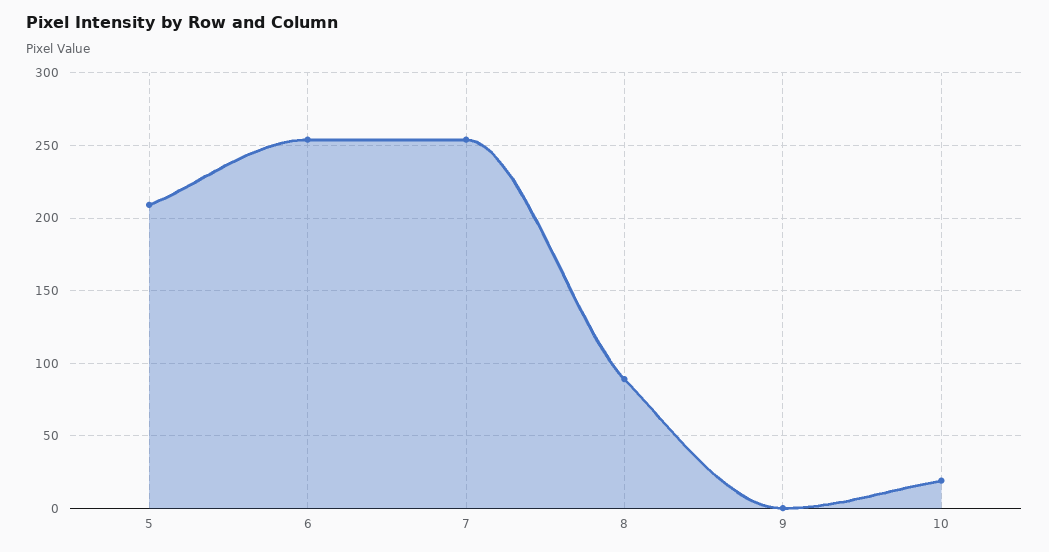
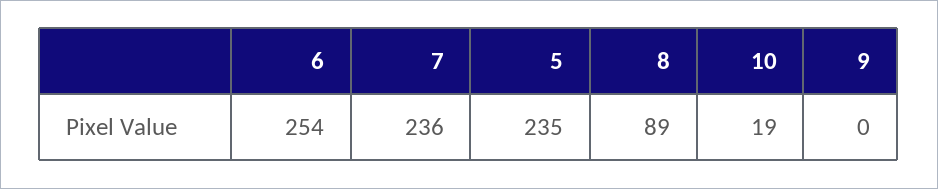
  {
-   "5": 210,
+   "5": 235,
    "6": 254,
-   "7": 255,
+   "7": 236,
    "8": 89,
    "9": 0,
    "10": 19
  }

